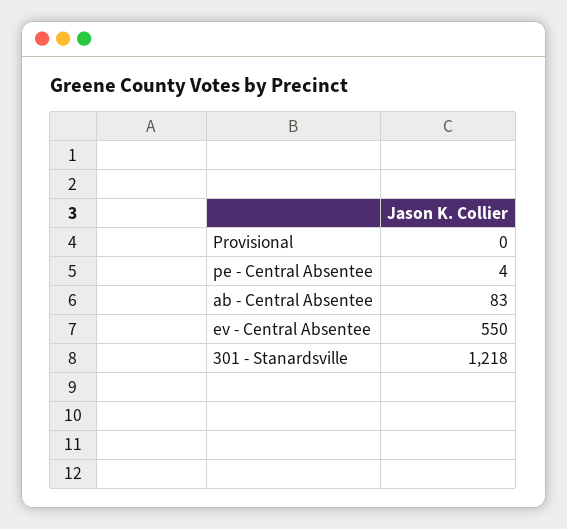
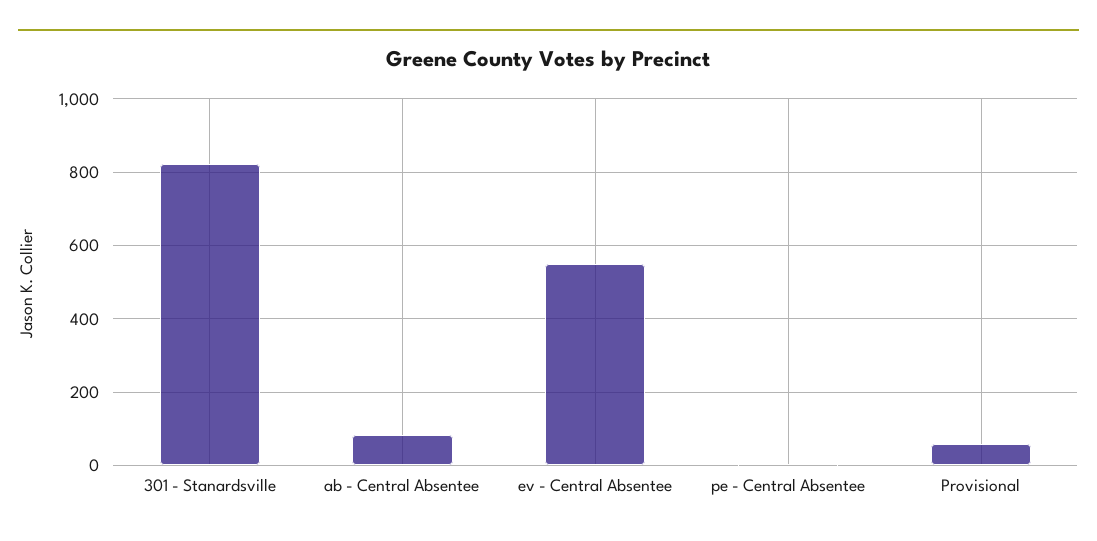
  {
-   "Provisional": 0,
+   "Provisional": 60,
    "pe - Central Absentee": 4,
    "ab - Central Absentee": 83,
    "ev - Central Absentee": 550,
-   "301 - Stanardsville": 1218
+   "301 - Stanardsville": 820
  }

